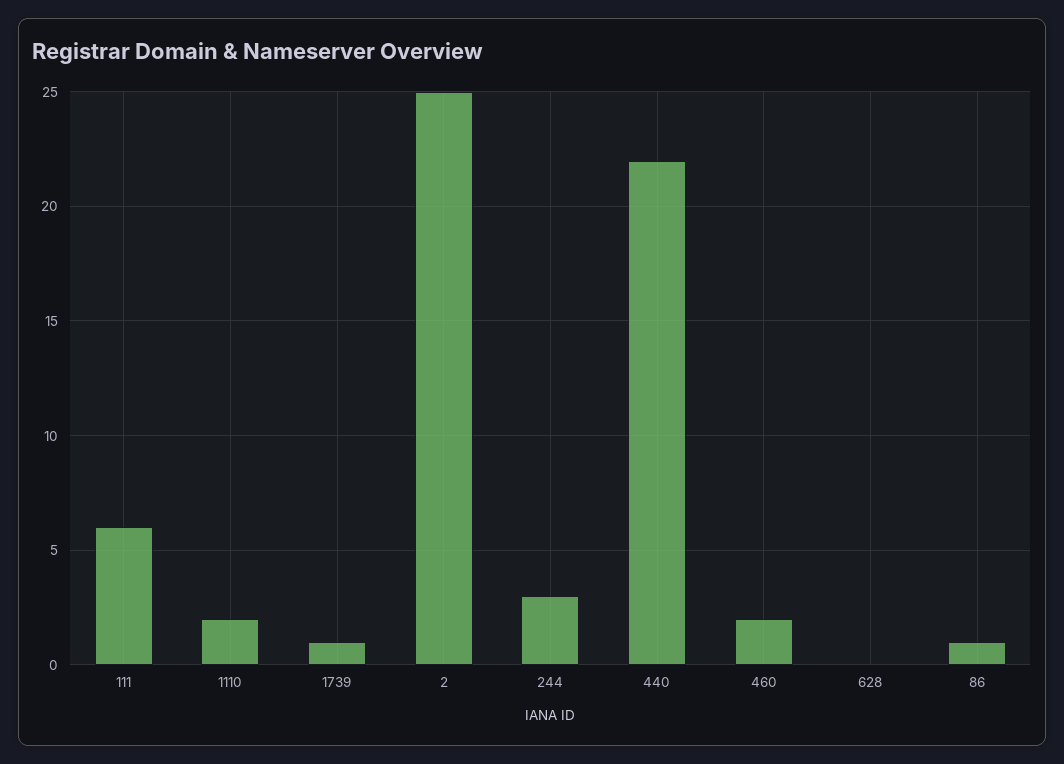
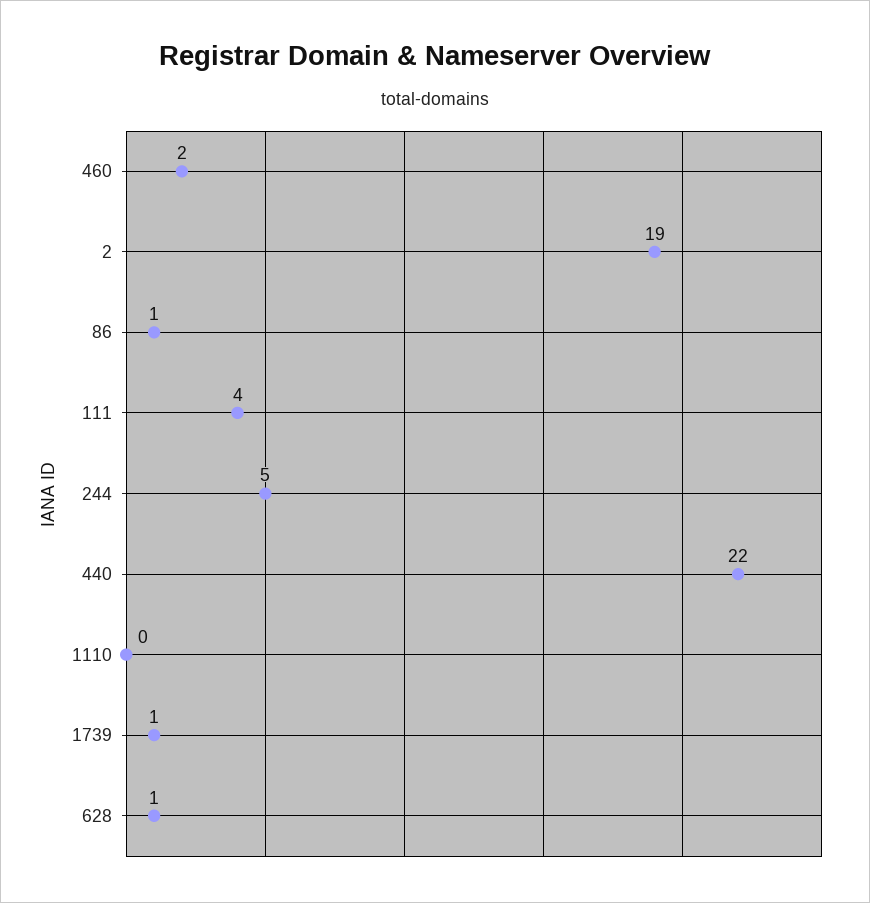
  {
-   "111": 6,
+   "111": 4,
-   "1110": 2,
+   "1110": 0,
    "1739": 1,
-   "2": 25,
+   "2": 19,
-   "244": 3,
+   "244": 5,
    "440": 22,
    "460": 2,
-   "628": 0,
+   "628": 1,
    "86": 1
  }

